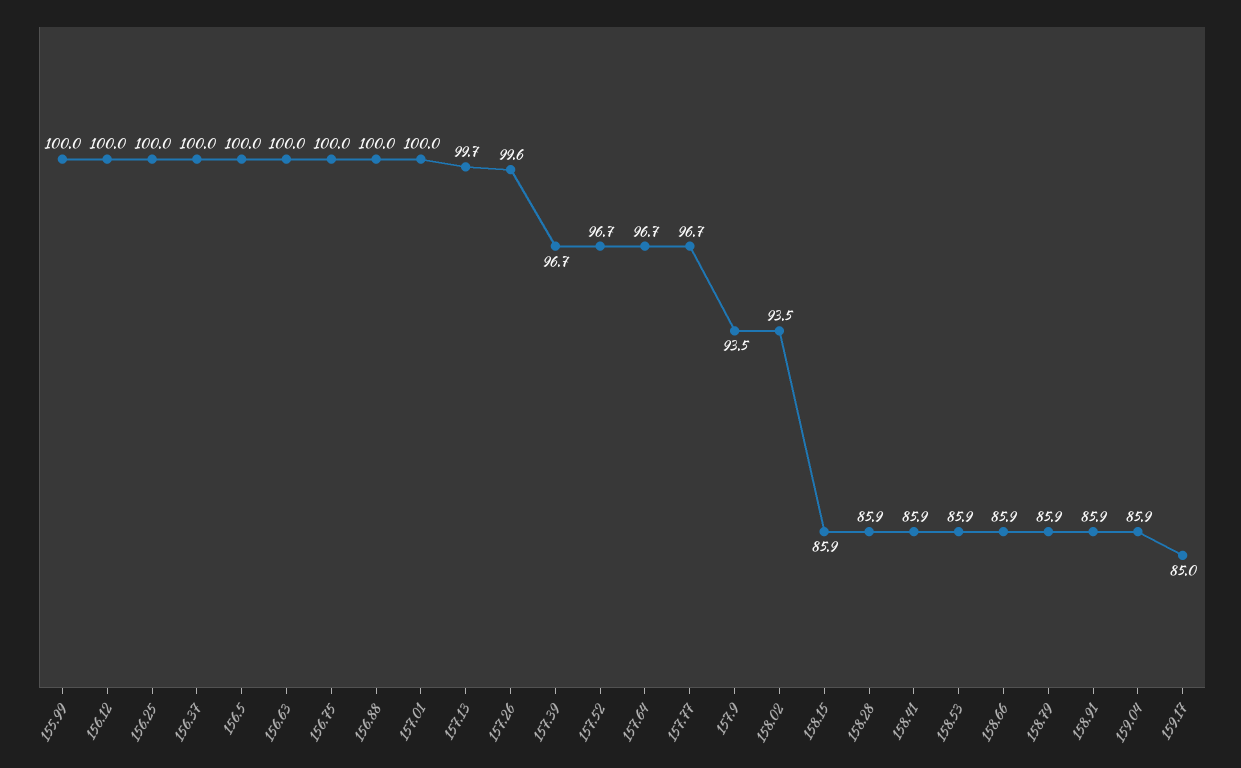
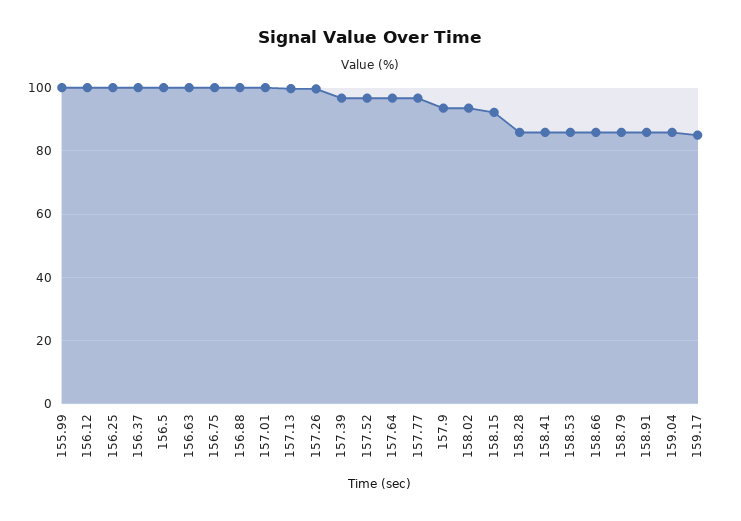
  {
    "155.99": 100,
    "156.12": 100,
    "156.25": 100,
    "156.37": 100,
    "156.5": 100,
    "156.63": 100,
    "156.75": 100,
    "156.88": 100,
    "157.01": 100,
    "157.13": 99.7,
    "157.26": 99.6,
    "157.39": 96.7,
    "157.52": 96.7,
    "157.64": 96.7,
    "157.77": 96.7,
    "157.9": 93.5,
    "158.02": 93.5,
-   "158.15": 85.9,
+   "158.15": 92,
    "158.28": 85.9,
    "158.41": 85.9,
    "158.53": 85.9,
    "158.66": 85.9,
    "158.79": 85.9,
    "158.91": 85.9,
    "159.04": 85.9,
    "159.17": 85
  }

